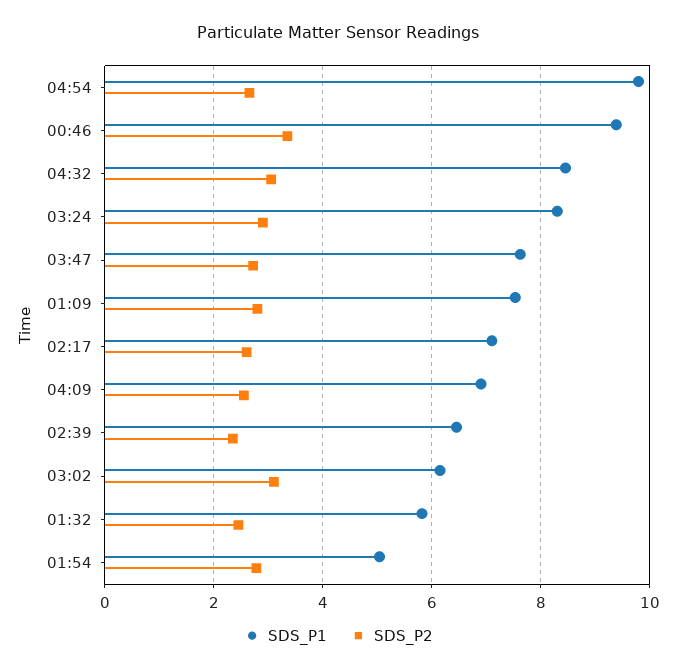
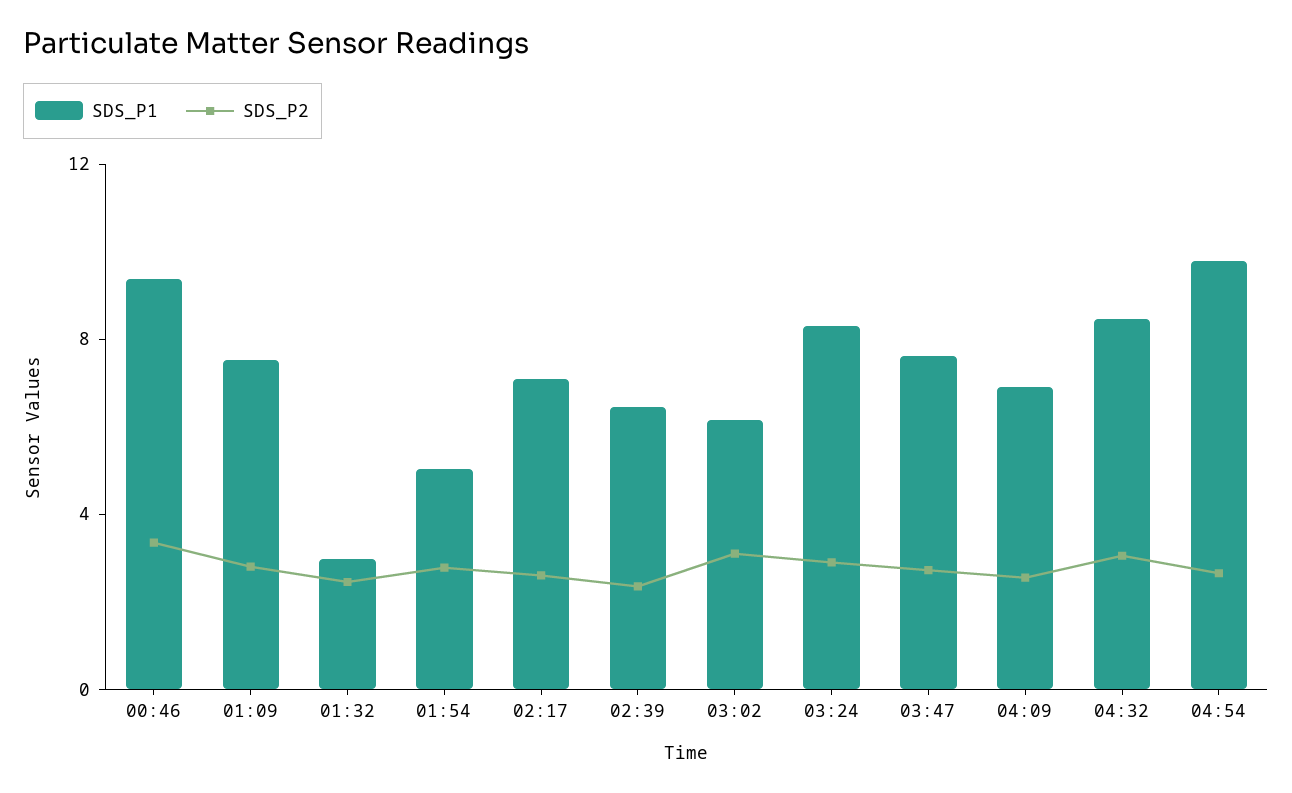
  {
    "SDS_P1": {
      "04:54": 9.8,
      "00:46": 9.4,
      "04:32": 8.4,
      "03:24": 8.4,
      "03:47": 7.6,
      "01:09": 7.6,
      "02:17": 7.2,
      "04:09": 7,
      "02:39": 6.4,
      "03:02": 6.2,
-     "01:32": 5.8,
+     "01:32": 3,
      "01:54": 5
    },
    "SDS_P2": {
      "04:54": 2.6,
      "00:46": 3.4,
      "04:32": 3,
      "03:24": 3,
      "03:47": 2.8,
      "01:09": 2.8,
      "02:17": 2.6,
      "04:09": 2.6,
      "02:39": 2.4,
      "03:02": 3.2,
      "01:32": 2.4,
      "01:54": 2.8
    }
  }

